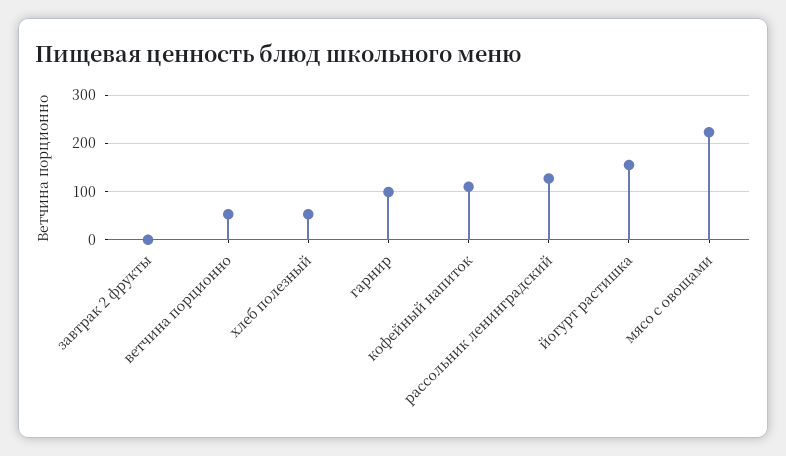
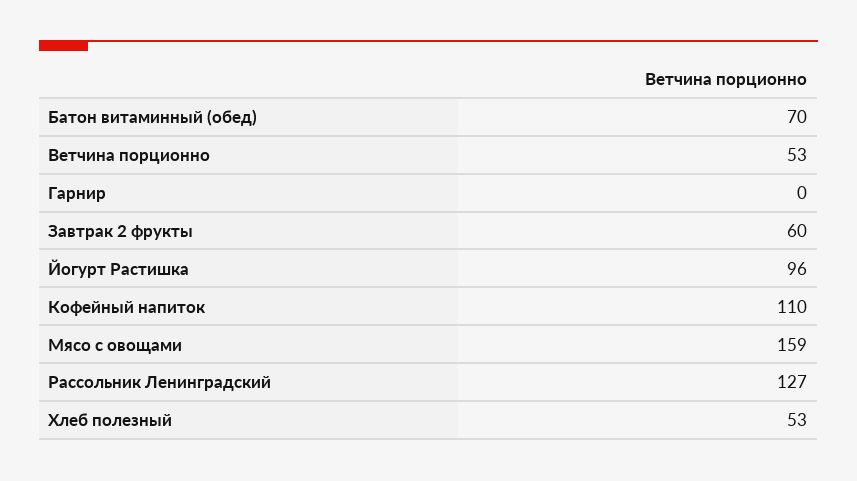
  {
-   "завтрак 2 фрукты": 0,
+   "завтрак 2 фрукты": 60,
    "ветчина порционно": 53,
    "хлеб полезный": 53,
-   "гарнир": 100,
+   "гарнир": 0,
    "кофейный напиток": 110,
    "рассольник ленинградский": 127,
-   "йогурт растишка": 160,
+   "йогурт растишка": 96,
-   "мясо с овощами": 220
+   "мясо с овощами": 159,
+   "Батон витаминный (обед)": 70
  }

